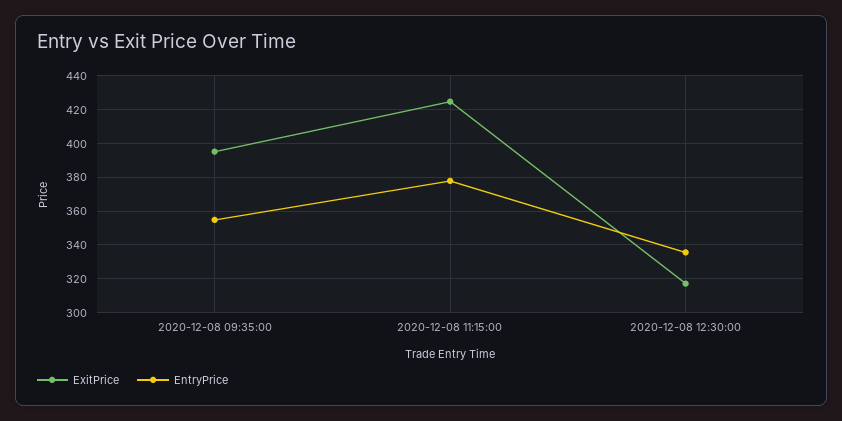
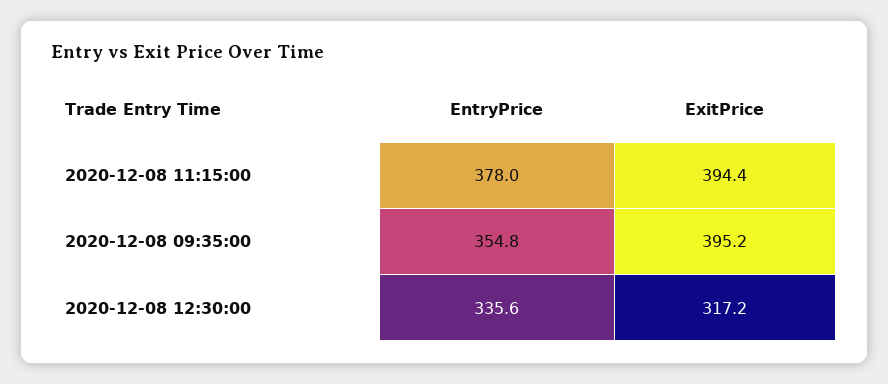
  {
    "ExitPrice": {
      "2020-12-08 09:35:00": 395.2,
-     "2020-12-08 11:15:00": 425,
+     "2020-12-08 11:15:00": 394.4,
      "2020-12-08 12:30:00": 317.2
    },
    "EntryPrice": {
      "2020-12-08 09:35:00": 354.8,
      "2020-12-08 11:15:00": 378,
      "2020-12-08 12:30:00": 335.6
    }
  }

